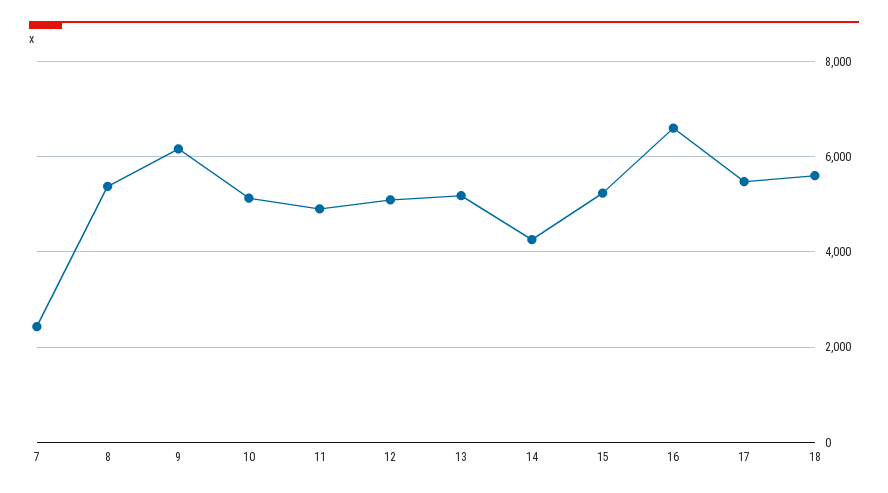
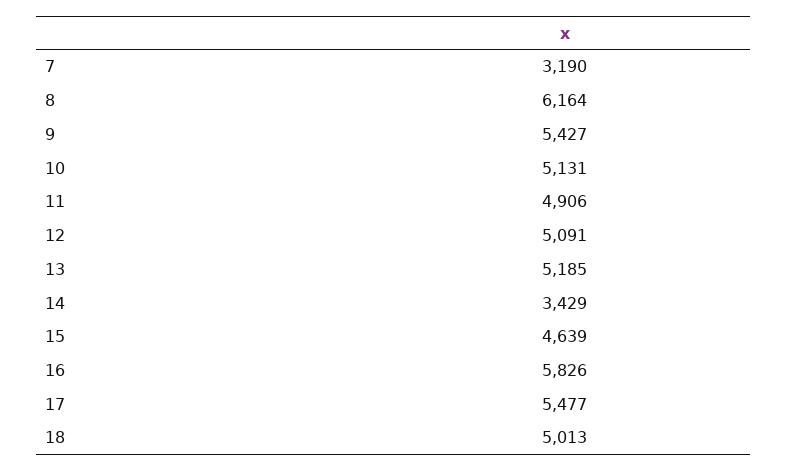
  {
-   "7": 2400,
+   "7": 3190,
-   "8": 5400,
+   "8": 6164,
-   "9": 6200,
+   "9": 5427,
    "10": 5131,
    "11": 4906,
    "12": 5091,
    "13": 5185,
-   "14": 4200,
+   "14": 3429,
-   "15": 5200,
+   "15": 4639,
-   "16": 6600,
+   "16": 5826,
    "17": 5477,
-   "18": 5600
+   "18": 5013
  }

